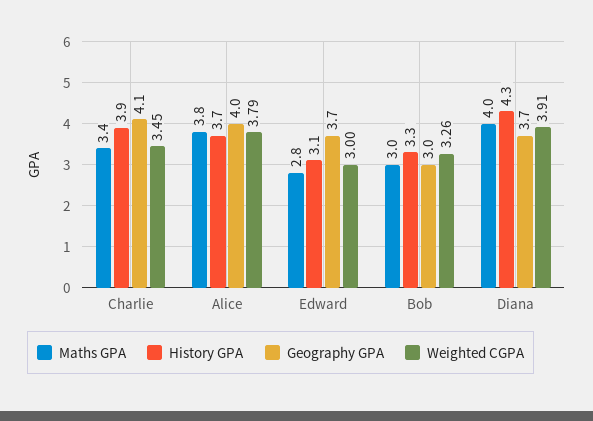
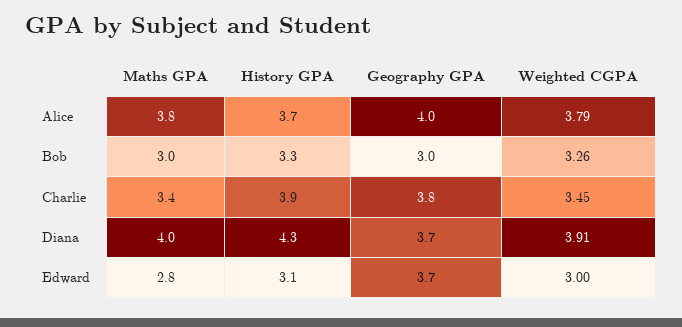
  {
    "Maths GPA": {
      "Charlie": 3.4,
      "Alice": 3.8,
      "Edward": 2.8,
      "Bob": 3,
      "Diana": 4
    },
    "History GPA": {
      "Charlie": 3.9,
      "Alice": 3.7,
      "Edward": 3.1,
      "Bob": 3.3,
      "Diana": 4.3
    },
    "Geography GPA": {
-     "Charlie": 4.1,
+     "Charlie": 3.8,
      "Alice": 4,
      "Edward": 3.7,
      "Bob": 3,
      "Diana": 3.7
    },
    "Weighted CGPA": {
      "Charlie": 3.45,
      "Alice": 3.79,
      "Edward": 3,
      "Bob": 3.26,
      "Diana": 3.91
    }
  }

